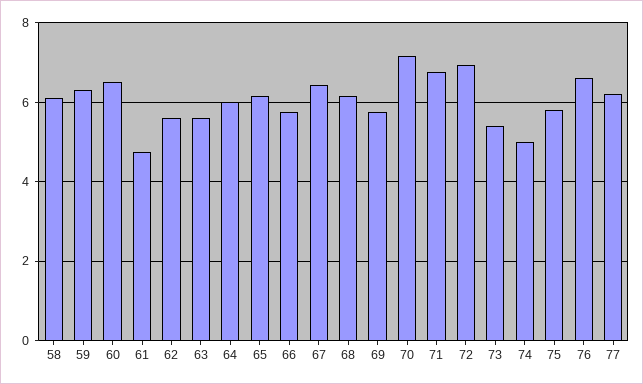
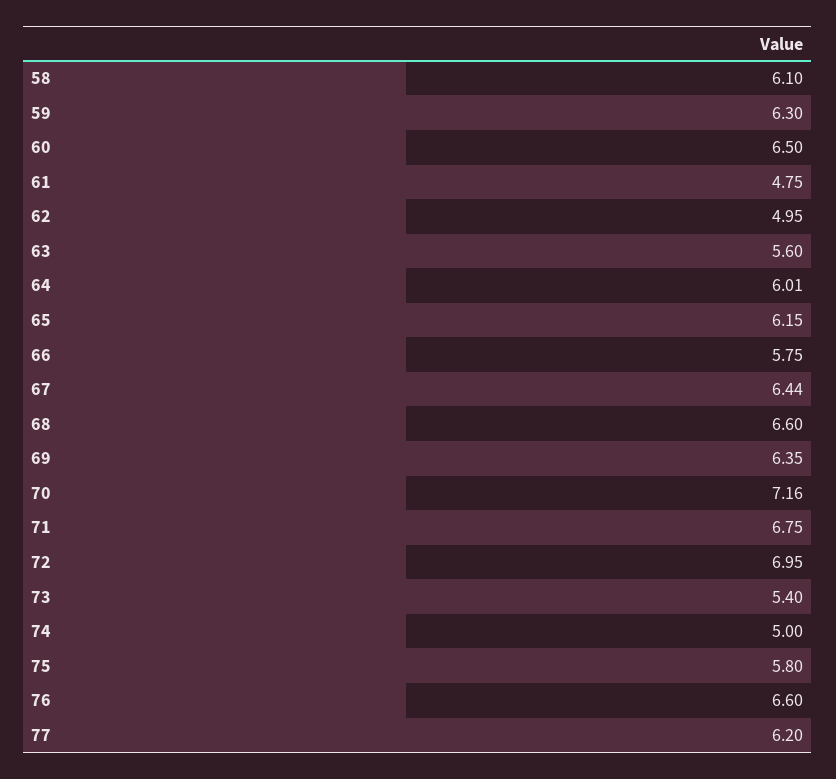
  {
    "58": 6.1,
    "59": 6.3,
    "60": 6.5,
    "61": 4.75,
-   "62": 5.6,
+   "62": 4.95,
    "63": 5.6,
    "64": 6.01,
    "65": 6.15,
    "66": 5.75,
    "67": 6.44,
-   "68": 6.2,
+   "68": 6.6,
-   "69": 5.8,
+   "69": 6.35,
    "70": 7.16,
    "71": 6.75,
    "72": 6.95,
    "73": 5.4,
    "74": 5,
    "75": 5.8,
    "76": 6.6,
    "77": 6.2
  }

